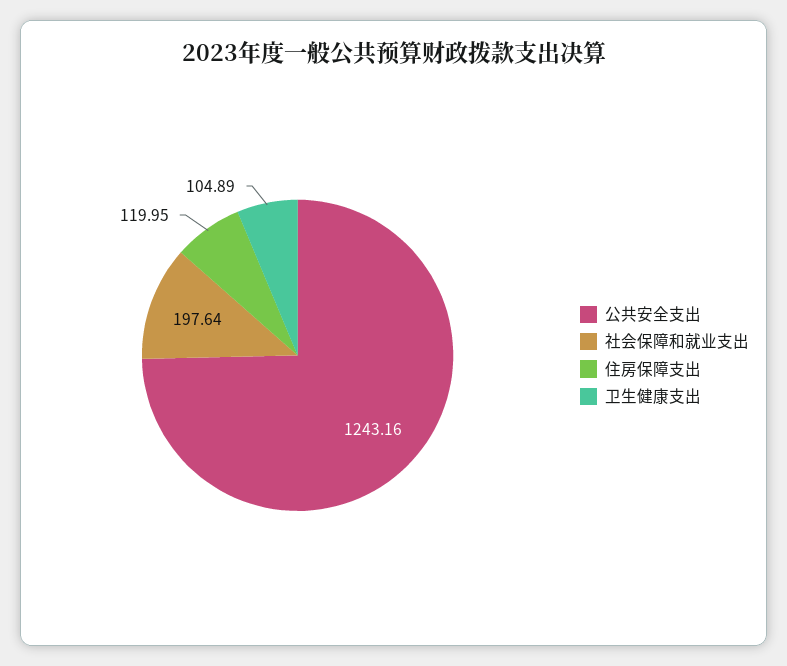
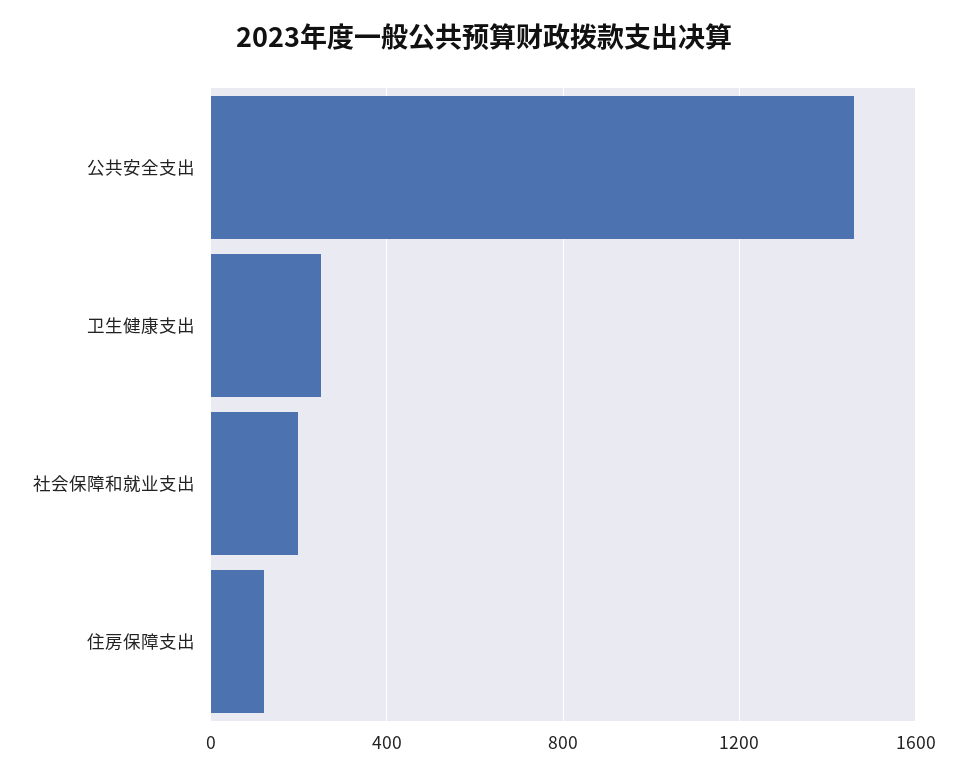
  {
-   "公共安全支出": 1243.16,
+   "公共安全支出": 1450,
    "社会保障和就业支出": 197.64,
    "住房保障支出": 119.95,
-   "卫生健康支出": 104.89
+   "卫生健康支出": 250
  }

